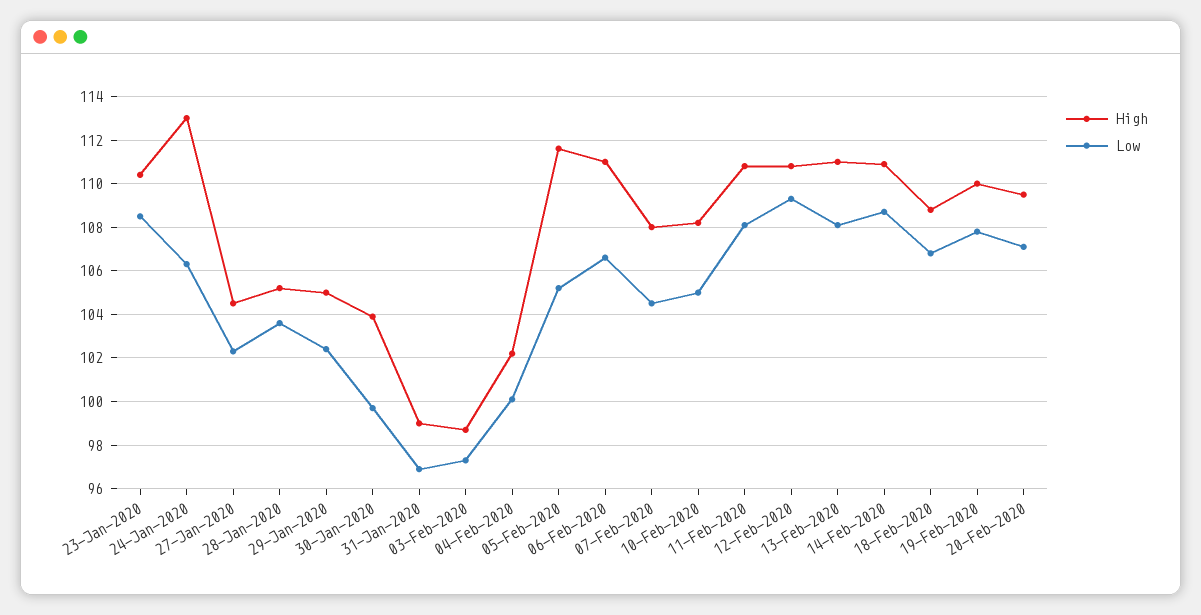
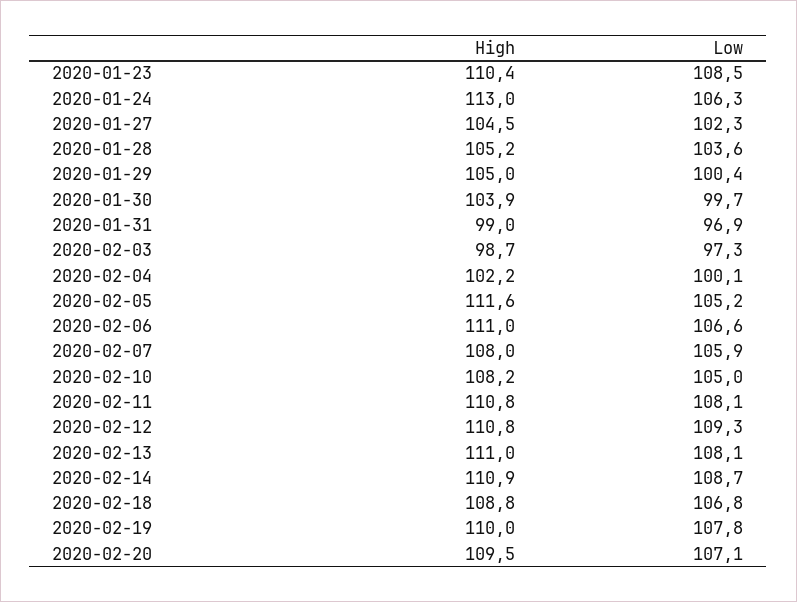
  {
    "High": {
      "23-Jan-2020": 110.4,
      "24-Jan-2020": 113,
      "27-Jan-2020": 104.5,
      "28-Jan-2020": 105.2,
      "29-Jan-2020": 105,
      "30-Jan-2020": 103.9,
      "31-Jan-2020": 99,
      "03-Feb-2020": 98.7,
      "04-Feb-2020": 102.2,
      "05-Feb-2020": 111.6,
      "06-Feb-2020": 111,
      "07-Feb-2020": 108,
      "10-Feb-2020": 108.2,
      "11-Feb-2020": 110.8,
      "12-Feb-2020": 110.8,
      "13-Feb-2020": 111,
      "14-Feb-2020": 110.9,
      "18-Feb-2020": 108.8,
      "19-Feb-2020": 110,
      "20-Feb-2020": 109.5
    },
    "Low": {
      "23-Jan-2020": 108.5,
      "24-Jan-2020": 106.3,
      "27-Jan-2020": 102.3,
      "28-Jan-2020": 103.6,
-     "29-Jan-2020": 102.5,
+     "29-Jan-2020": 100.4,
      "30-Jan-2020": 99.7,
      "31-Jan-2020": 96.9,
      "03-Feb-2020": 97.3,
      "04-Feb-2020": 100.1,
      "05-Feb-2020": 105.2,
      "06-Feb-2020": 106.6,
-     "07-Feb-2020": 104.5,
+     "07-Feb-2020": 105.9,
      "10-Feb-2020": 105,
      "11-Feb-2020": 108.1,
      "12-Feb-2020": 109.3,
      "13-Feb-2020": 108.1,
      "14-Feb-2020": 108.7,
      "18-Feb-2020": 106.8,
      "19-Feb-2020": 107.8,
      "20-Feb-2020": 107.1
    }
  }

